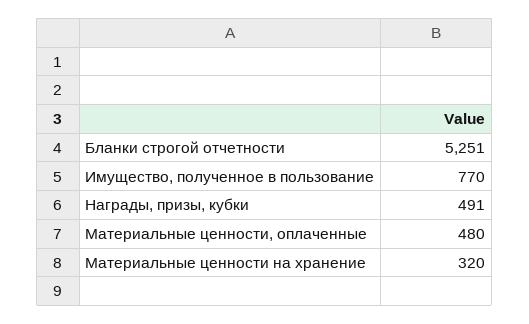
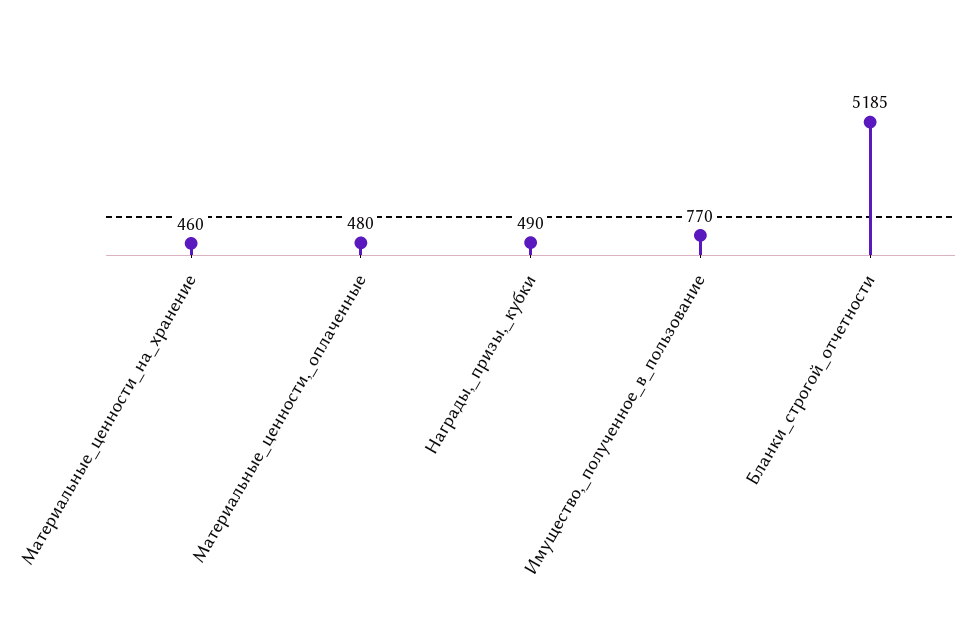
  {
-   "Бланки строгой отчетности": 5251,
+   "Бланки строгой отчетности": 5185,
    "Имущество, полученное в пользование": 770,
-   "Награды, призы, кубки": 491,
+   "Награды, призы, кубки": 490,
    "Материальные ценности, оплаченные": 480,
-   "Материальные ценности на хранение": 320
+   "Материальные ценности на хранение": 460
  }

